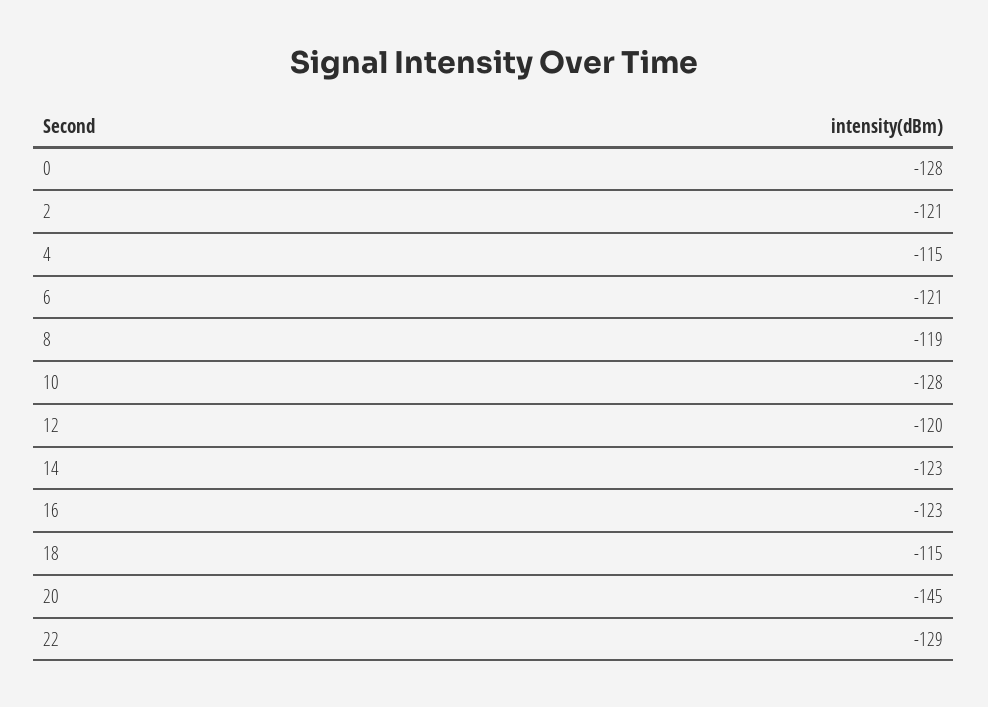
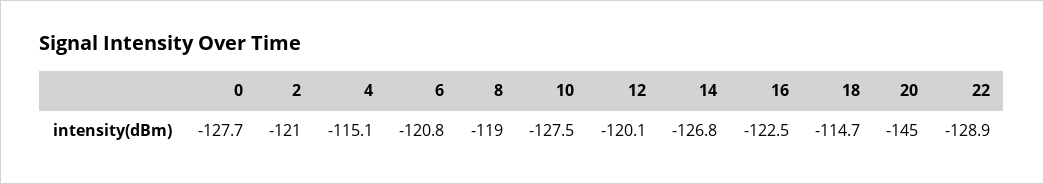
  {
    "0": -127.7,
    "2": -121,
    "4": -115.1,
    "6": -120.8,
    "8": -119,
    "10": -127.5,
    "12": -120.1,
-   "14": -123,
+   "14": -126.8,
    "16": -122.5,
    "18": -114.7,
    "20": -145,
    "22": -128.9
  }

